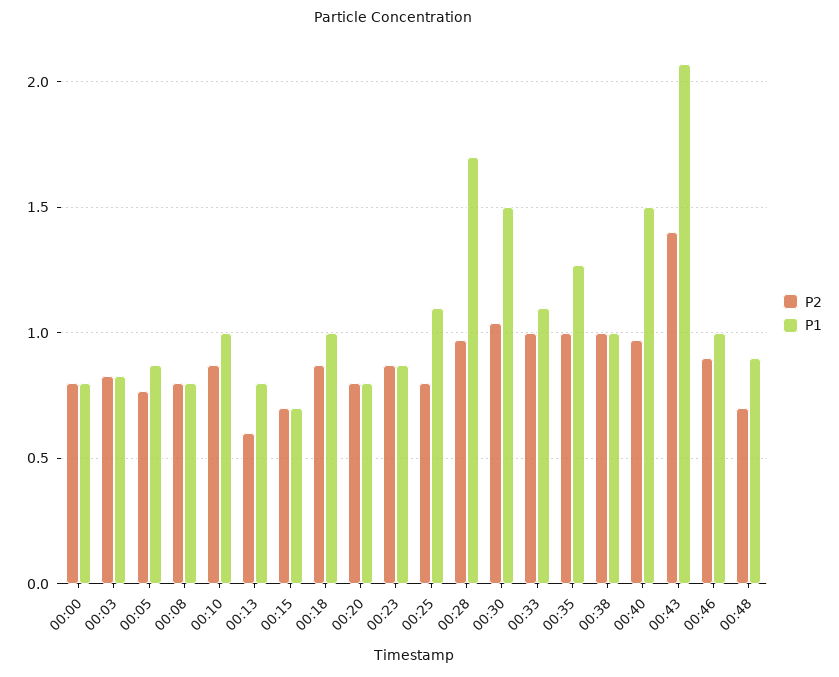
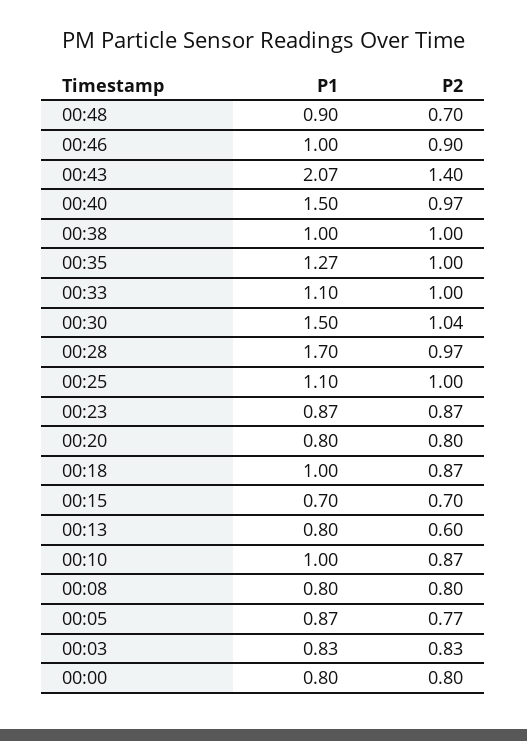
  {
    "P2": {
      "00:00": 0.8,
      "00:03": 0.83,
      "00:05": 0.77,
      "00:08": 0.8,
      "00:10": 0.87,
      "00:13": 0.6,
      "00:15": 0.7,
      "00:18": 0.87,
      "00:20": 0.8,
      "00:23": 0.87,
-     "00:25": 0.8,
+     "00:25": 1,
      "00:28": 0.97,
      "00:30": 1.04,
      "00:33": 1,
      "00:35": 1,
      "00:38": 1,
      "00:40": 0.97,
      "00:43": 1.4,
      "00:46": 0.9,
      "00:48": 0.7
    },
    "P1": {
      "00:00": 0.8,
      "00:03": 0.83,
      "00:05": 0.87,
      "00:08": 0.8,
      "00:10": 1,
      "00:13": 0.8,
      "00:15": 0.7,
      "00:18": 1,
      "00:20": 0.8,
      "00:23": 0.87,
      "00:25": 1.1,
      "00:28": 1.7,
      "00:30": 1.5,
      "00:33": 1.1,
      "00:35": 1.27,
      "00:38": 1,
      "00:40": 1.5,
      "00:43": 2.07,
      "00:46": 1,
      "00:48": 0.9
    }
  }

